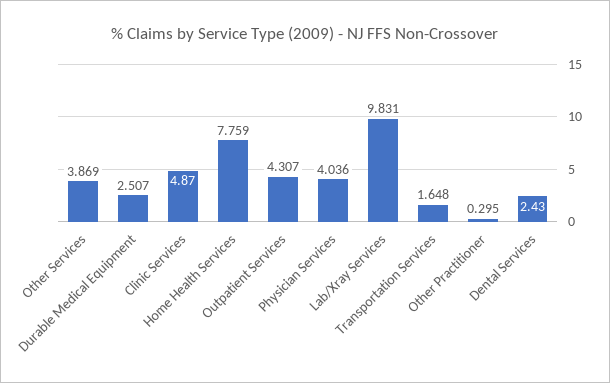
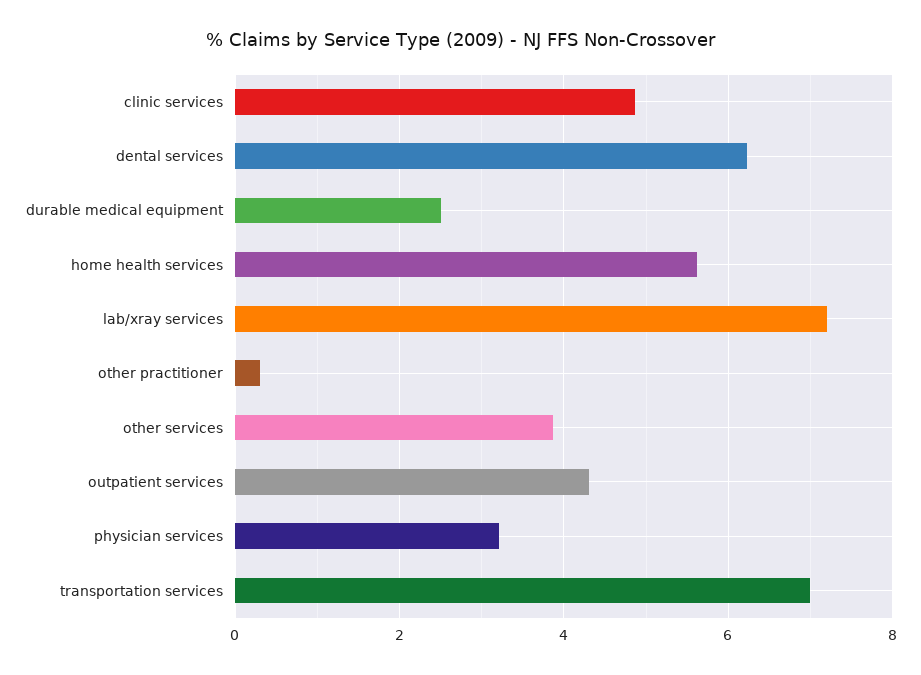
  {
    "Other Services": 3.869,
    "Durable Medical Equipment": 2.507,
    "Clinic Services": 4.87,
-   "Home Health Services": 7.759,
+   "Home Health Services": 5.6,
    "Outpatient Services": 4.307,
-   "Physician Services": 4.036,
+   "Physician Services": 3.2,
-   "Lab/Xray Services": 9.831,
+   "Lab/Xray Services": 7.2,
-   "Transportation Services": 1.648,
+   "Transportation Services": 7,
    "Other Practitioner": 0.295,
-   "Dental Services": 2.43
+   "Dental Services": 6.2
  }

